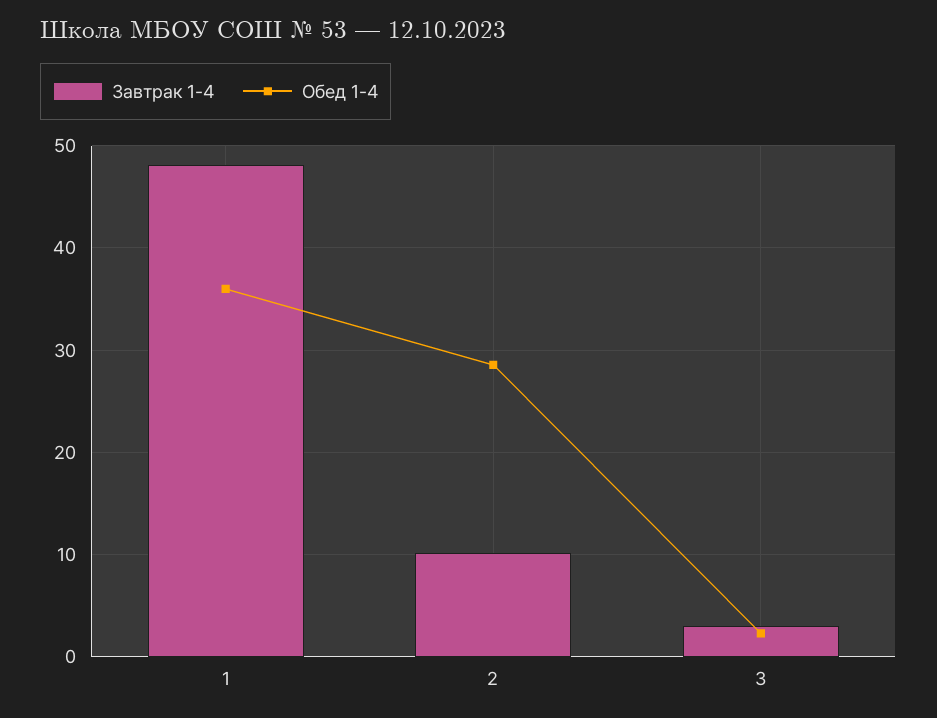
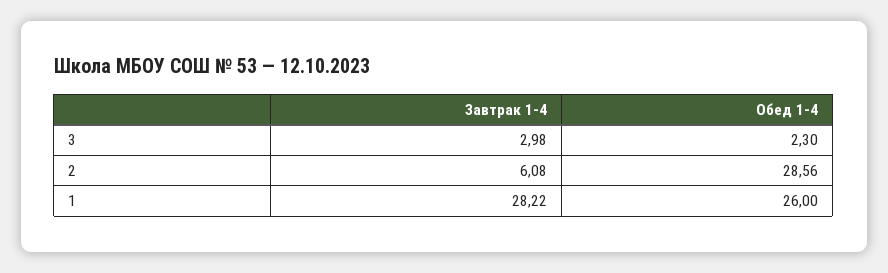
  {
    "Завтрак 1-4": {
-     "1": 48,
+     "1": 28.22,
-     "2": 10,
+     "2": 6.08,
      "3": 2.98
    },
    "Обед 1-4": {
-     "1": 36,
+     "1": 26,
      "2": 28.56,
      "3": 2.3
    }
  }

